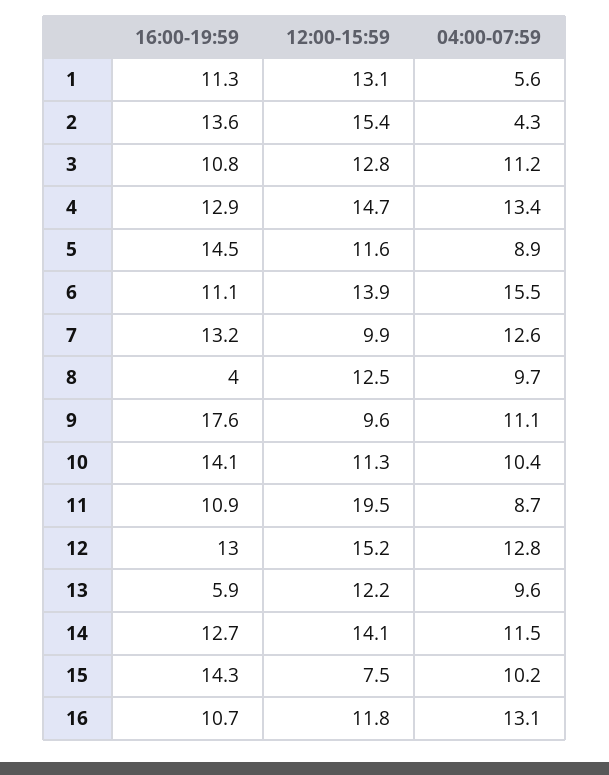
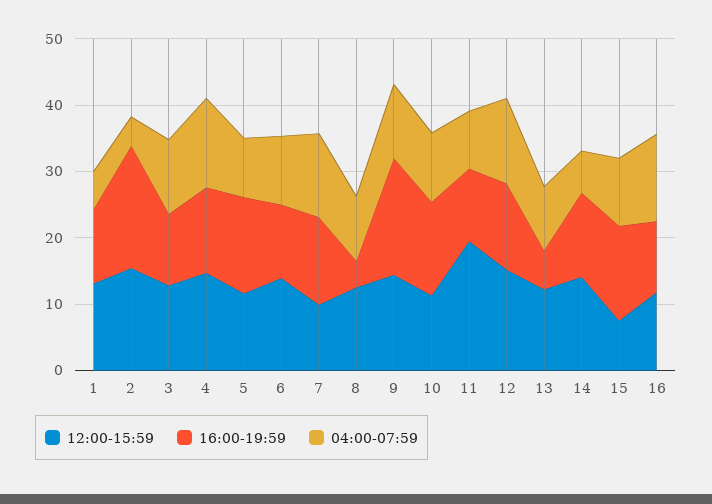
  {
    "16:00-19:59": {
      "1": 11.3,
-     "2": 13.6,
+     "2": 18,
      "3": 10.8,
      "4": 12.9,
      "5": 14.5,
      "6": 11.1,
      "7": 13.2,
      "8": 4,
      "9": 17.6,
      "10": 14.1,
      "11": 10.9,
      "12": 13,
      "13": 5.9,
      "14": 12.7,
      "15": 14.3,
      "16": 10.7
    },
    "12:00-15:59": {
      "1": 13.1,
      "2": 15.4,
      "3": 12.8,
      "4": 14.7,
      "5": 11.6,
      "6": 13.9,
      "7": 9.9,
      "8": 12.5,
-     "9": 9.6,
+     "9": 14,
      "10": 11.3,
      "11": 19.5,
      "12": 15.2,
      "13": 12.2,
      "14": 14.1,
      "15": 7.5,
      "16": 11.8
    },
    "04:00-07:59": {
      "1": 5.6,
      "2": 4.3,
      "3": 11.2,
      "4": 13.4,
      "5": 8.9,
-     "6": 15.5,
+     "6": 10,
      "7": 12.6,
      "8": 9.7,
      "9": 11.1,
      "10": 10.4,
      "11": 8.7,
      "12": 12.8,
      "13": 9.6,
-     "14": 11.5,
+     "14": 6,
      "15": 10.2,
      "16": 13.1
    }
  }

